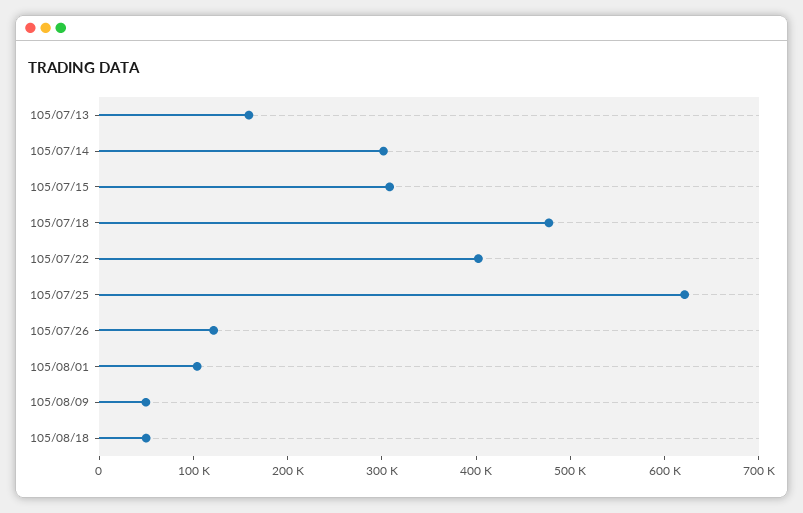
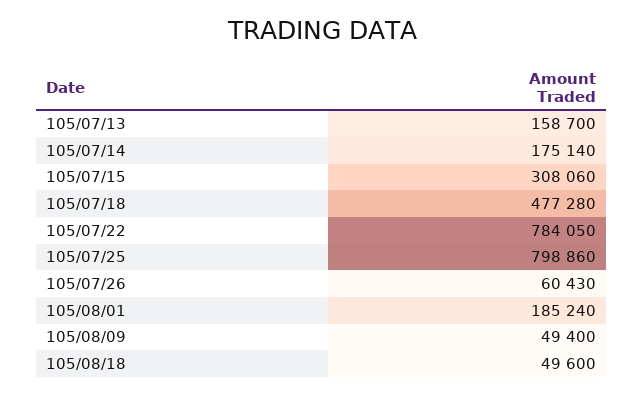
  {
    "105/07/13": 158700,
-   "105/07/14": 300000,
+   "105/07/14": 175140,
    "105/07/15": 308060,
    "105/07/18": 477280,
-   "105/07/22": 400000,
+   "105/07/22": 784050,
-   "105/07/25": 620000,
+   "105/07/25": 798860,
-   "105/07/26": 120000,
+   "105/07/26": 60430,
-   "105/08/01": 100000,
+   "105/08/01": 185240,
    "105/08/09": 49400,
    "105/08/18": 49600
  }

